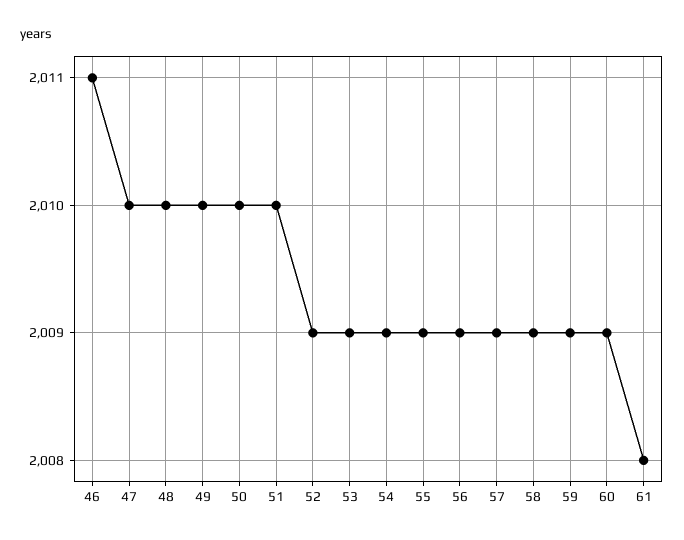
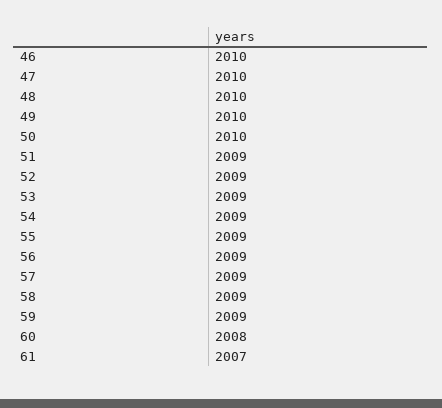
  {
-   "46": 2011,
+   "46": 2010,
    "47": 2010,
    "48": 2010,
    "49": 2010,
    "50": 2010,
-   "51": 2010,
+   "51": 2009,
    "52": 2009,
    "53": 2009,
    "54": 2009,
    "55": 2009,
    "56": 2009,
    "57": 2009,
    "58": 2009,
    "59": 2009,
-   "60": 2009,
+   "60": 2008,
-   "61": 2008
+   "61": 2007
  }

